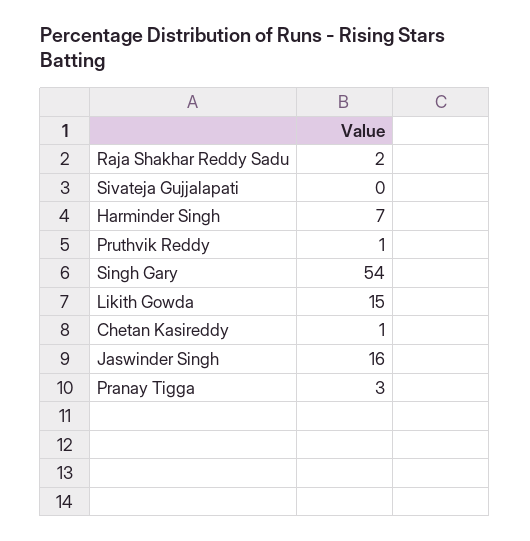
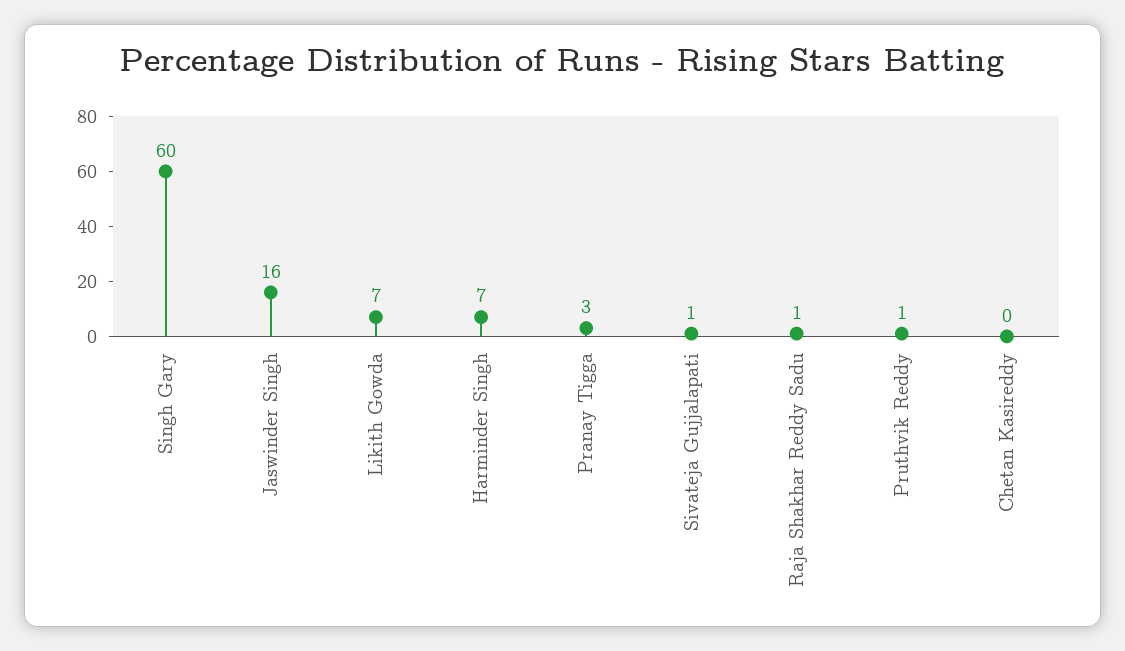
  {
-   "Raja Shakhar Reddy Sadu": 2,
+   "Raja Shakhar Reddy Sadu": 1,
-   "Sivateja Gujjalapati": 0,
+   "Sivateja Gujjalapati": 1,
    "Harminder Singh": 7,
    "Pruthvik Reddy": 1,
-   "Singh Gary": 54,
+   "Singh Gary": 60,
-   "Likith Gowda": 15,
+   "Likith Gowda": 7,
-   "Chetan Kasireddy": 1,
+   "Chetan Kasireddy": 0,
    "Jaswinder Singh": 16,
    "Pranay Tigga": 3
  }

